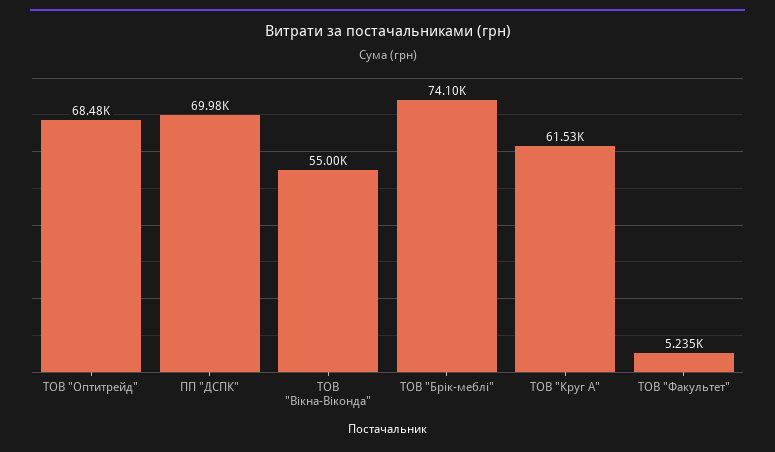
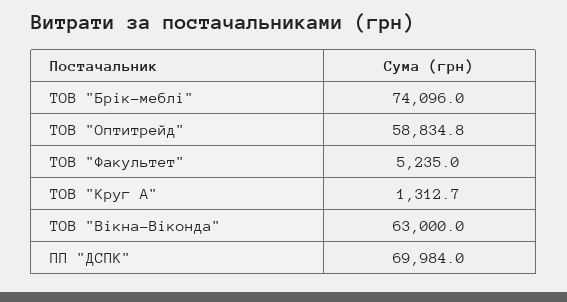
  {
-   "ТОВ \"Оптитрейд\"": 68480,
+   "ТОВ \"Оптитрейд\"": 58834.8,
    "ПП \"ДСПК\"": 69984,
-   "ТОВ \"Вікна-Віконда\"": 55000,
+   "ТОВ \"Вікна-Віконда\"": 63000,
    "ТОВ \"Брік-меблі\"": 74096,
-   "ТОВ \"Круг А\"": 61530,
+   "ТОВ \"Круг А\"": 1312.7,
    "ТОВ \"Факультет\"": 5235
  }

